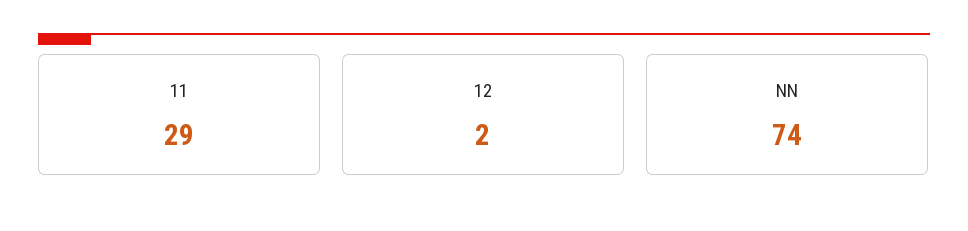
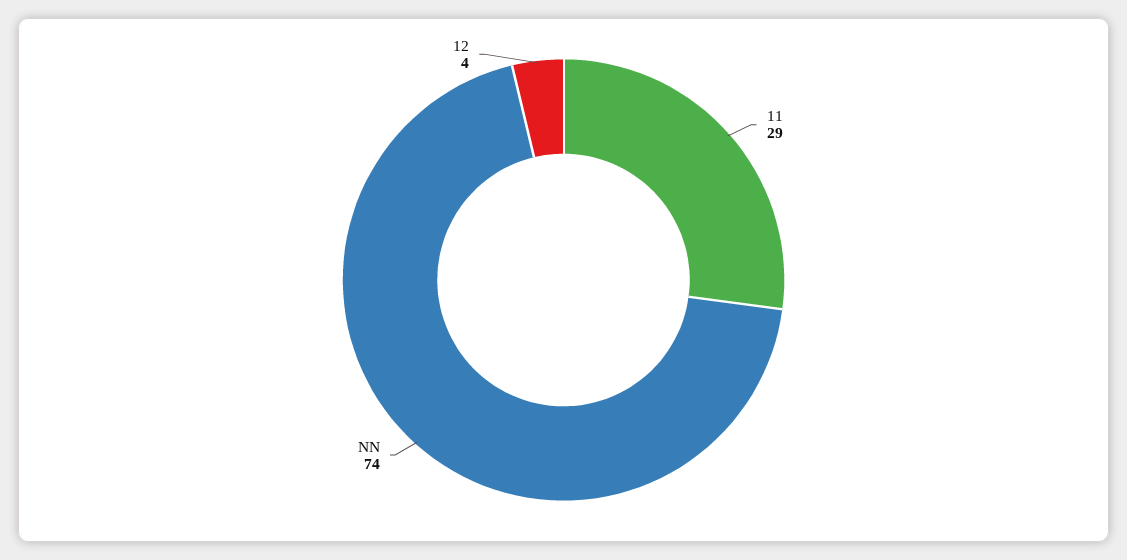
  {
    "11": 29,
-   "12": 2,
+   "12": 4,
    "NN": 74
  }

